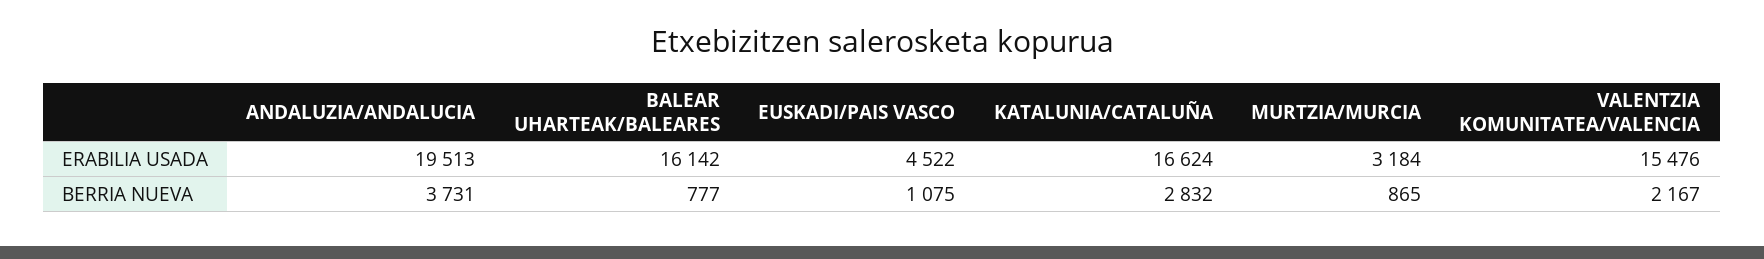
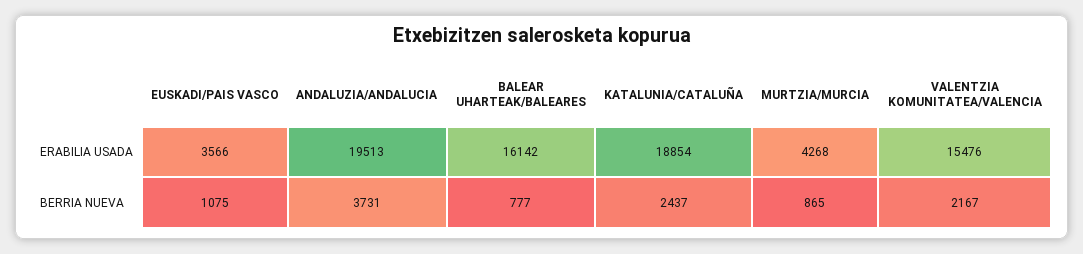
  {
    "ANDALUZIA/ANDALUCIA": {
      "ERABILIA USADA": 19513,
      "BERRIA NUEVA": 3731
    },
    "BALEAR UHARTEAK/BALEARES": {
      "ERABILIA USADA": 16142,
      "BERRIA NUEVA": 777
    },
    "EUSKADI/PAIS VASCO": {
-     "ERABILIA USADA": 4522,
+     "ERABILIA USADA": 3566,
      "BERRIA NUEVA": 1075
    },
    "KATALUNIA/CATALUÑA": {
-     "ERABILIA USADA": 16624,
+     "ERABILIA USADA": 18854,
-     "BERRIA NUEVA": 2832
+     "BERRIA NUEVA": 2437
    },
    "MURTZIA/MURCIA": {
-     "ERABILIA USADA": 3184,
+     "ERABILIA USADA": 4268,
      "BERRIA NUEVA": 865
    },
    "VALENTZIA KOMUNITATEA/VALENCIA": {
      "ERABILIA USADA": 15476,
      "BERRIA NUEVA": 2167
    }
  }

